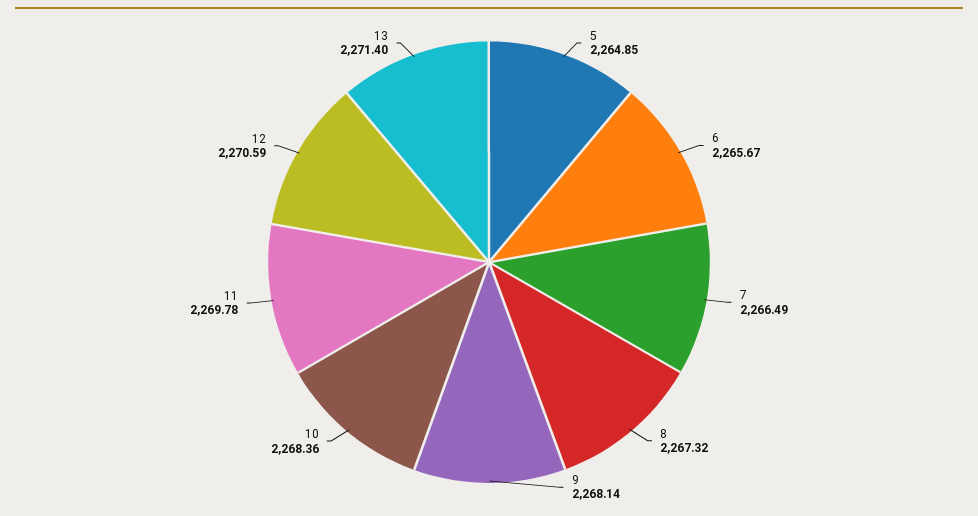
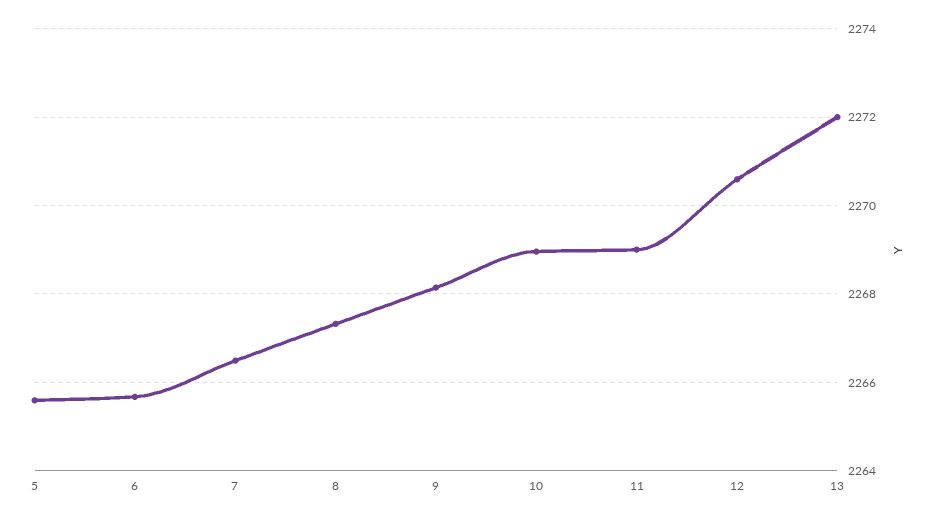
  {
-   "5": 2264.85,
+   "5": 2265.6,
    "6": 2265.67,
    "7": 2266.49,
    "8": 2267.32,
    "9": 2268.14,
-   "10": 2268.36,
+   "10": 2269,
-   "11": 2269.78,
+   "11": 2269,
    "12": 2270.59,
-   "13": 2271.4
+   "13": 2272
  }

